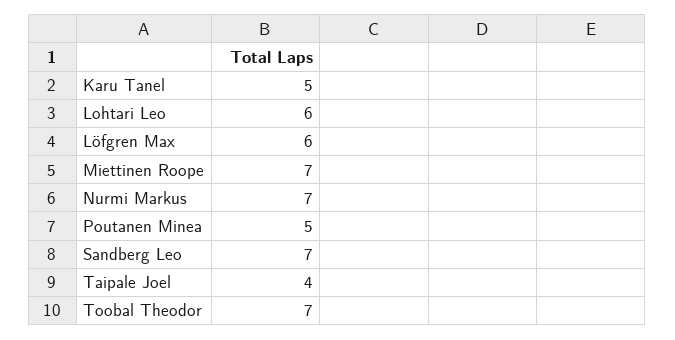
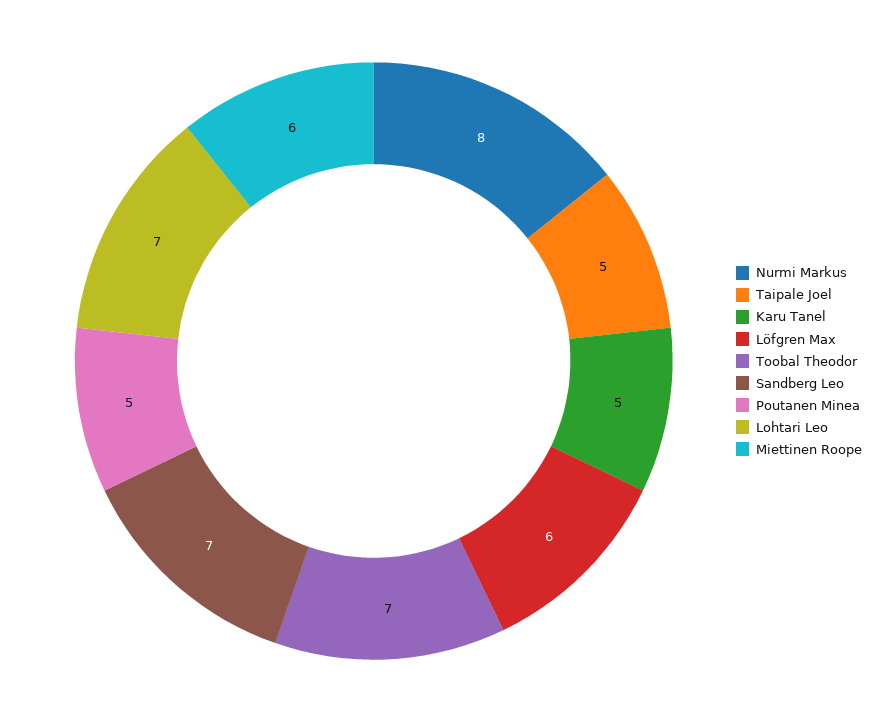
  {
    "Karu Tanel": 5,
-   "Lohtari Leo": 6,
+   "Lohtari Leo": 7,
    "Löfgren Max": 6,
-   "Miettinen Roope": 7,
+   "Miettinen Roope": 6,
-   "Nurmi Markus": 7,
+   "Nurmi Markus": 8,
    "Poutanen Minea": 5,
    "Sandberg Leo": 7,
-   "Taipale Joel": 4,
+   "Taipale Joel": 5,
    "Toobal Theodor": 7
  }

